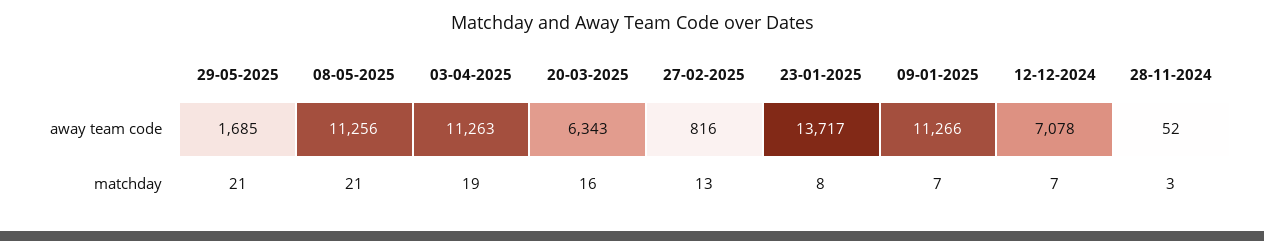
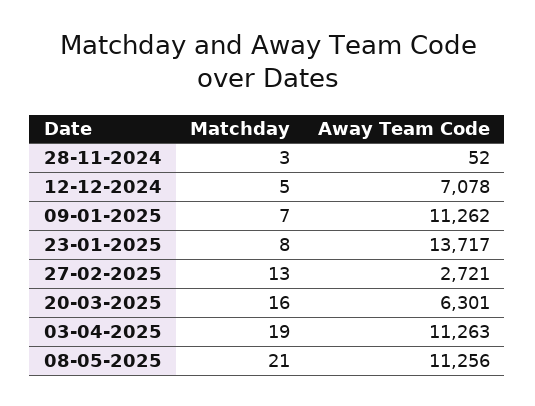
  {
-   "29-05-2025": {
-     "away team code": 1685,
-     "matchday": 21
-   },
    "08-05-2025": {
      "away team code": 11256,
      "matchday": 21
    },
    "03-04-2025": {
      "away team code": 11263,
      "matchday": 19
    },
    "20-03-2025": {
-     "away team code": 6343,
+     "away team code": 6301,
      "matchday": 16
    },
    "27-02-2025": {
-     "away team code": 816,
+     "away team code": 2721,
      "matchday": 13
    },
    "23-01-2025": {
      "away team code": 13717,
      "matchday": 8
    },
    "09-01-2025": {
-     "away team code": 11266,
+     "away team code": 11262,
      "matchday": 7
    },
    "12-12-2024": {
      "away team code": 7078,
-     "matchday": 7
+     "matchday": 5
    },
    "28-11-2024": {
      "away team code": 52,
      "matchday": 3
    }
  }

